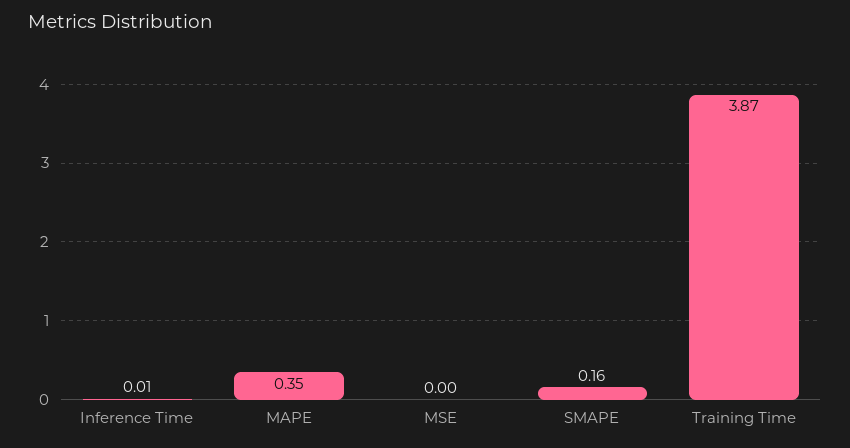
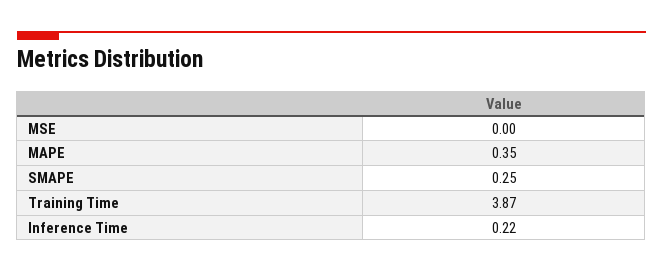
  {
-   "Inference Time": 0.01,
+   "Inference Time": 0.22,
    "MAPE": 0.35,
    "MSE": 0,
-   "SMAPE": 0.16,
+   "SMAPE": 0.25,
    "Training Time": 3.87
  }

